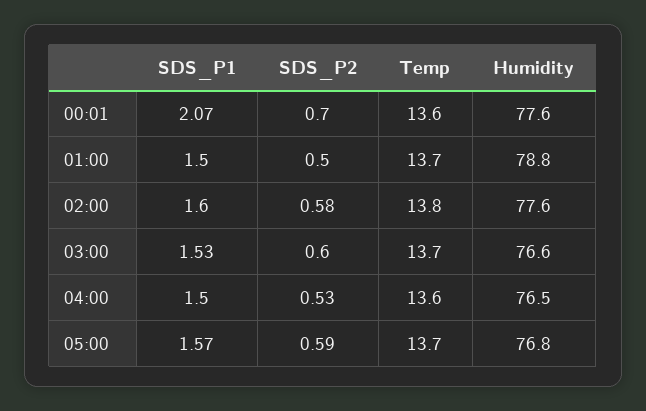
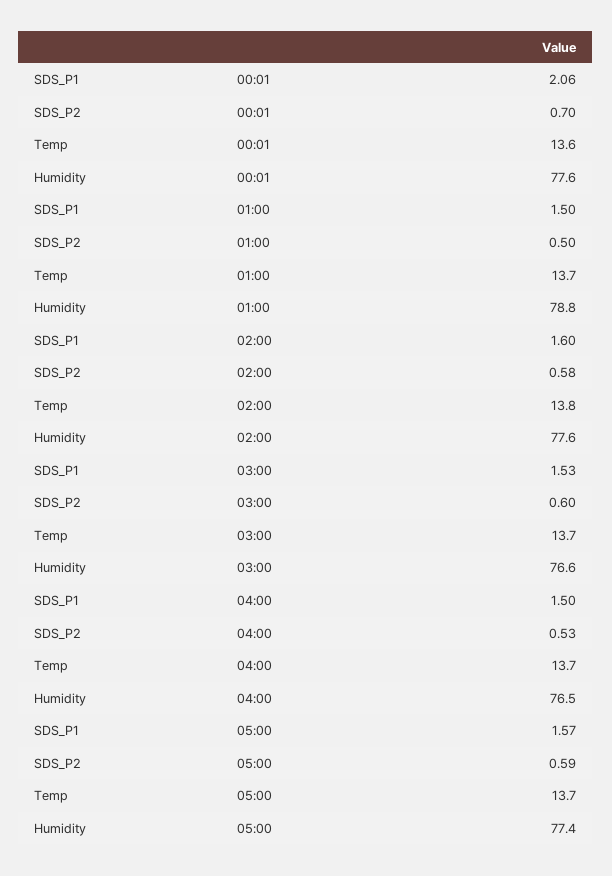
  {
    "SDS_P1": {
-     "00:01": 2.07,
+     "00:01": 2.06,
      "01:00": 1.5,
      "02:00": 1.6,
      "03:00": 1.53,
      "04:00": 1.5,
      "05:00": 1.57
    },
    "SDS_P2": {
      "00:01": 0.7,
      "01:00": 0.5,
      "02:00": 0.58,
      "03:00": 0.6,
      "04:00": 0.53,
      "05:00": 0.59
    },
    "Temp": {
      "00:01": 13.6,
      "01:00": 13.7,
      "02:00": 13.8,
      "03:00": 13.7,
-     "04:00": 13.6,
+     "04:00": 13.7,
      "05:00": 13.7
    },
    "Humidity": {
      "00:01": 77.6,
      "01:00": 78.8,
      "02:00": 77.6,
      "03:00": 76.6,
      "04:00": 76.5,
-     "05:00": 76.8
+     "05:00": 77.4
    }
  }

